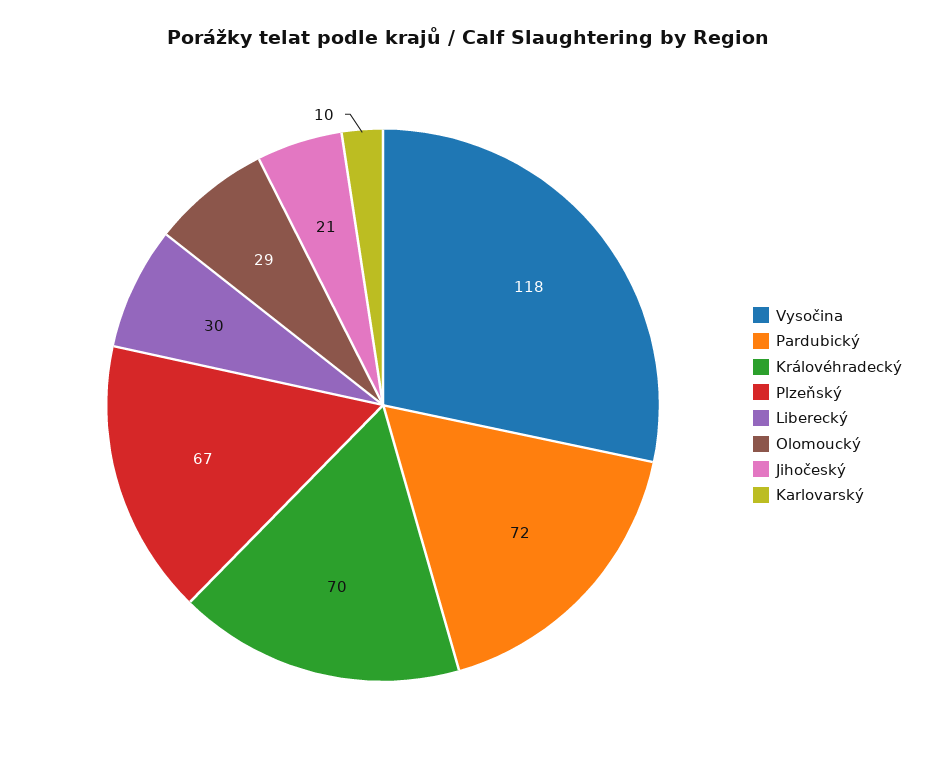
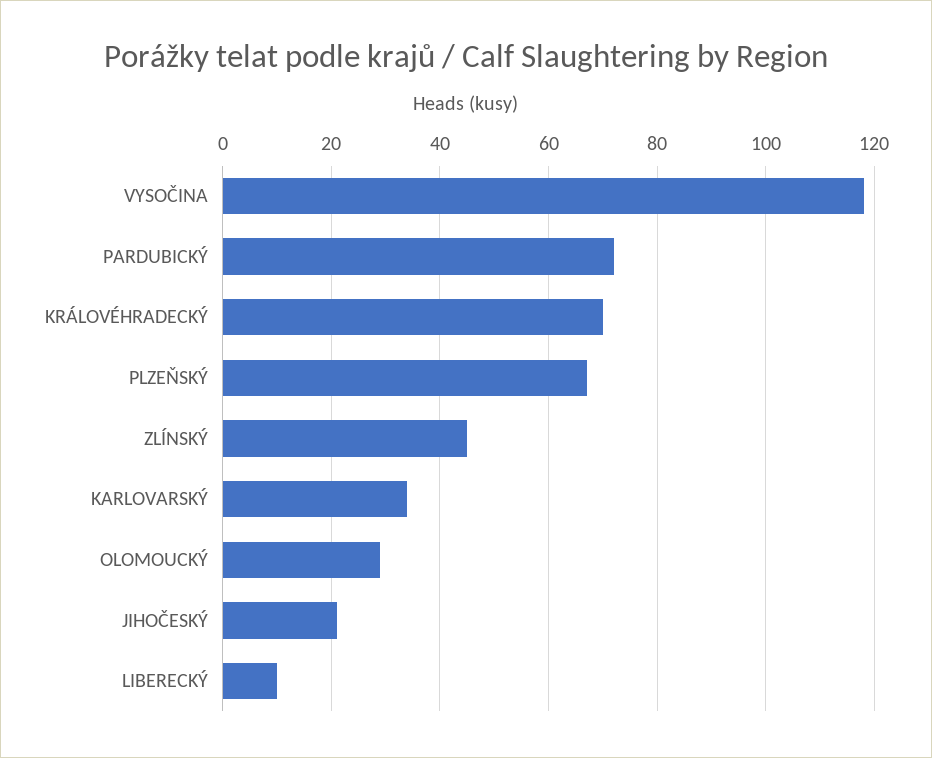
  {
    "Vysočina": 118,
    "Pardubický": 72,
    "Královéhradecký": 70,
    "Plzeňský": 67,
-   "Liberecký": 30,
+   "Liberecký": 10,
    "Olomoucký": 29,
    "Jihočeský": 21,
-   "Karlovarský": 10
+   "Karlovarský": 35,
+   "ZLÍNSKÝ": 45
  }

